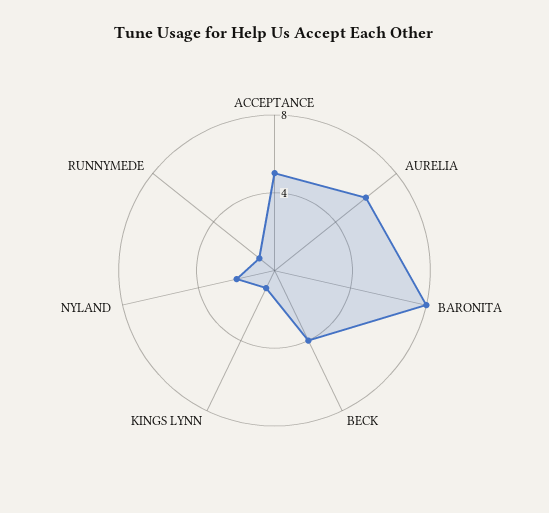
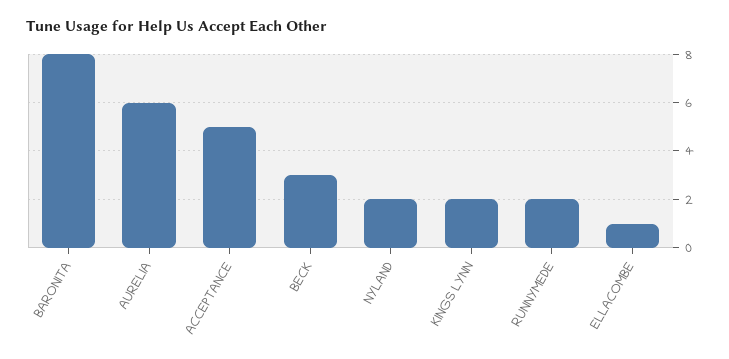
  {
    "ACCEPTANCE": 5,
    "AURELIA": 6,
    "BARONITA": 8,
-   "BECK": 4,
+   "BECK": 3,
-   "KINGS LYNN": 1,
+   "KINGS LYNN": 2,
    "NYLAND": 2,
-   "RUNNYMEDE": 1
+   "RUNNYMEDE": 2,
+   "ELLACOMBE": 1
  }

